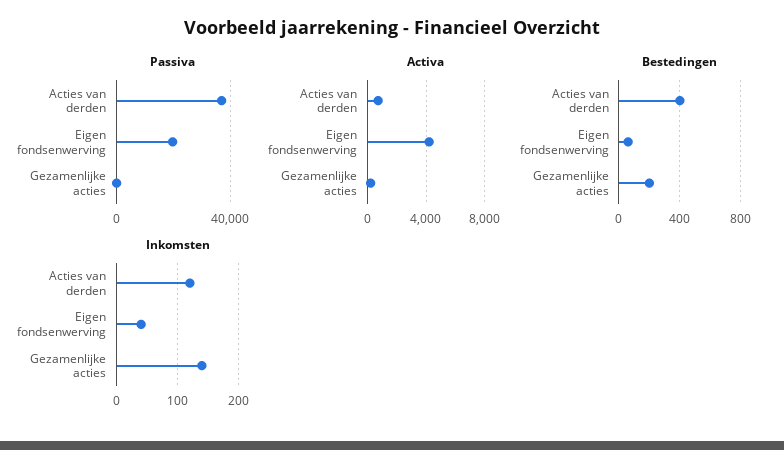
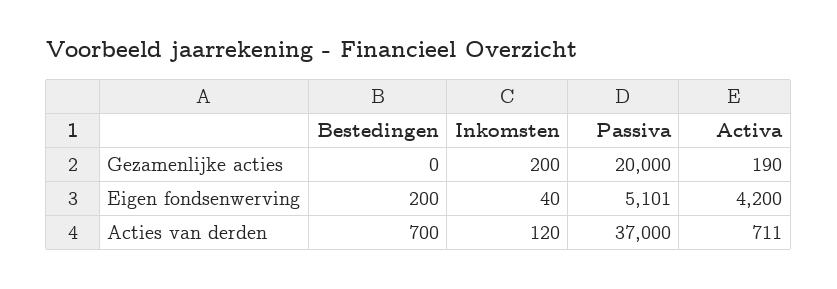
  {
    "Passiva": {
      "Acties van derden": 37000,
-     "Eigen fondsenwerving": 20000,
+     "Eigen fondsenwerving": 5101,
-     "Gezamenlijke acties": 0
+     "Gezamenlijke acties": 20000
    },
    "Activa": {
      "Acties van derden": 711,
      "Eigen fondsenwerving": 4200,
      "Gezamenlijke acties": 190
    },
    "Bestedingen": {
-     "Acties van derden": 400,
+     "Acties van derden": 700,
-     "Eigen fondsenwerving": 50,
+     "Eigen fondsenwerving": 200,
-     "Gezamenlijke acties": 200
+     "Gezamenlijke acties": 0
    },
    "Inkomsten": {
      "Acties van derden": 120,
      "Eigen fondsenwerving": 40,
-     "Gezamenlijke acties": 140
+     "Gezamenlijke acties": 200
    }
  }

